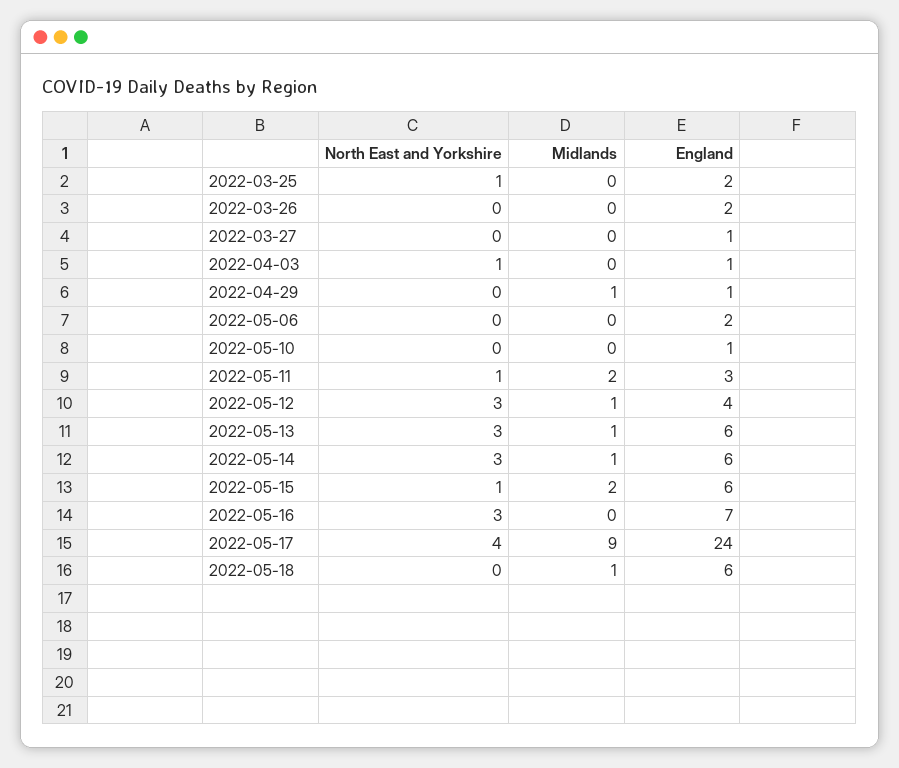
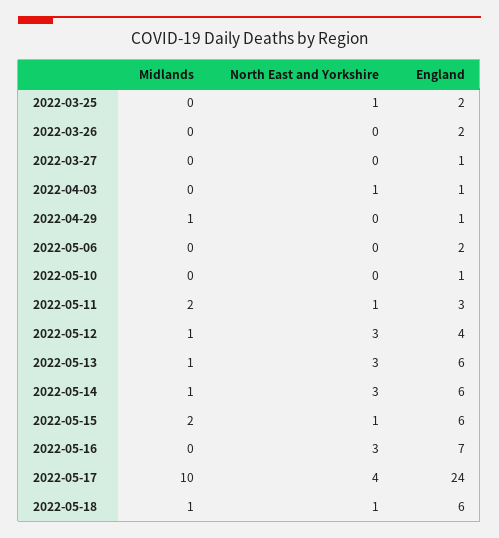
  {
    "North East and Yorkshire": {
      "2022-03-25": 1,
      "2022-03-26": 0,
      "2022-03-27": 0,
      "2022-04-03": 1,
      "2022-04-29": 0,
      "2022-05-06": 0,
      "2022-05-10": 0,
      "2022-05-11": 1,
      "2022-05-12": 3,
      "2022-05-13": 3,
      "2022-05-14": 3,
      "2022-05-15": 1,
      "2022-05-16": 3,
      "2022-05-17": 4,
-     "2022-05-18": 0
+     "2022-05-18": 1
    },
    "Midlands": {
      "2022-03-25": 0,
      "2022-03-26": 0,
      "2022-03-27": 0,
      "2022-04-03": 0,
      "2022-04-29": 1,
      "2022-05-06": 0,
      "2022-05-10": 0,
      "2022-05-11": 2,
      "2022-05-12": 1,
      "2022-05-13": 1,
      "2022-05-14": 1,
      "2022-05-15": 2,
      "2022-05-16": 0,
-     "2022-05-17": 9,
+     "2022-05-17": 10,
      "2022-05-18": 1
    },
    "England": {
      "2022-03-25": 2,
      "2022-03-26": 2,
      "2022-03-27": 1,
      "2022-04-03": 1,
      "2022-04-29": 1,
      "2022-05-06": 2,
      "2022-05-10": 1,
      "2022-05-11": 3,
      "2022-05-12": 4,
      "2022-05-13": 6,
      "2022-05-14": 6,
      "2022-05-15": 6,
      "2022-05-16": 7,
      "2022-05-17": 24,
      "2022-05-18": 6
    }
  }

